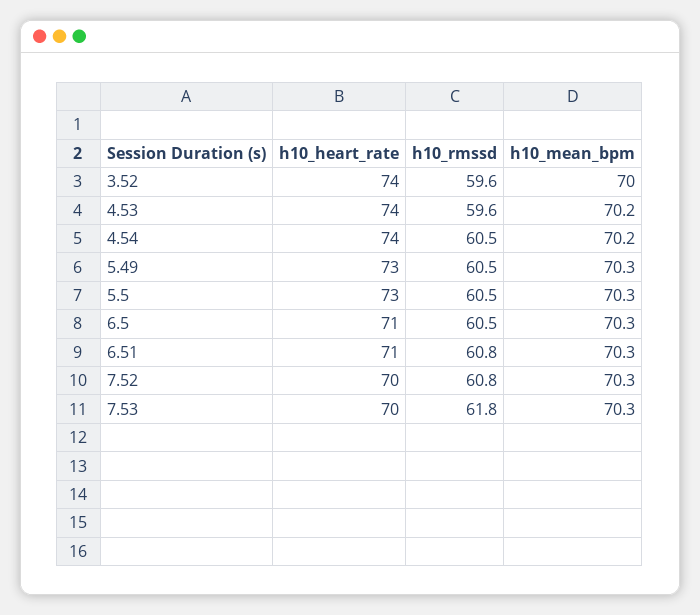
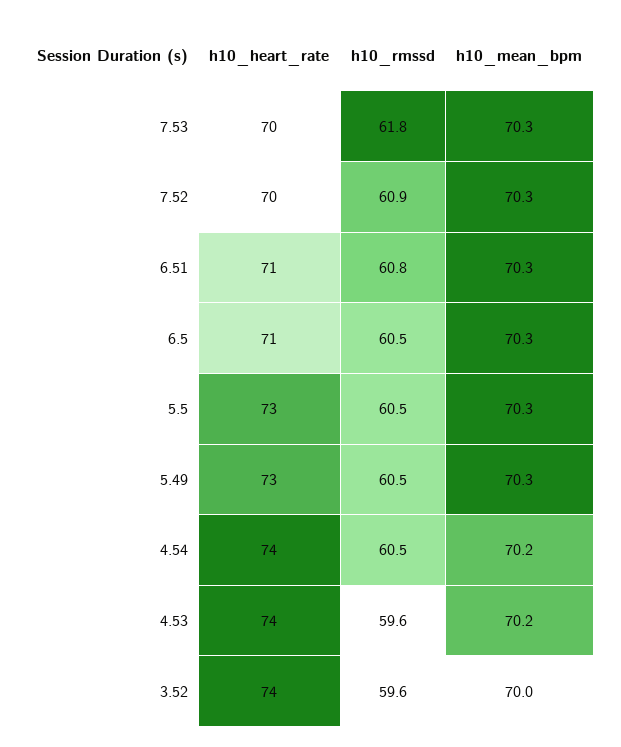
  {
    "h10_heart_rate": {
      "3.52": 74,
      "4.53": 74,
      "4.54": 74,
      "5.49": 73,
      "5.5": 73,
      "6.5": 71,
      "6.51": 71,
      "7.52": 70,
      "7.53": 70
    },
    "h10_rmssd": {
      "3.52": 59.6,
      "4.53": 59.6,
      "4.54": 60.5,
      "5.49": 60.5,
      "5.5": 60.5,
      "6.5": 60.5,
      "6.51": 60.8,
-     "7.52": 60.8,
+     "7.52": 60.9,
      "7.53": 61.8
    },
    "h10_mean_bpm": {
      "3.52": 70,
      "4.53": 70.2,
      "4.54": 70.2,
      "5.49": 70.3,
      "5.5": 70.3,
      "6.5": 70.3,
      "6.51": 70.3,
      "7.52": 70.3,
      "7.53": 70.3
    }
  }

